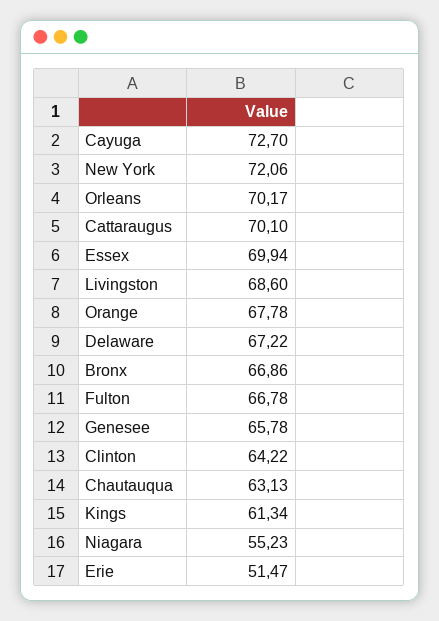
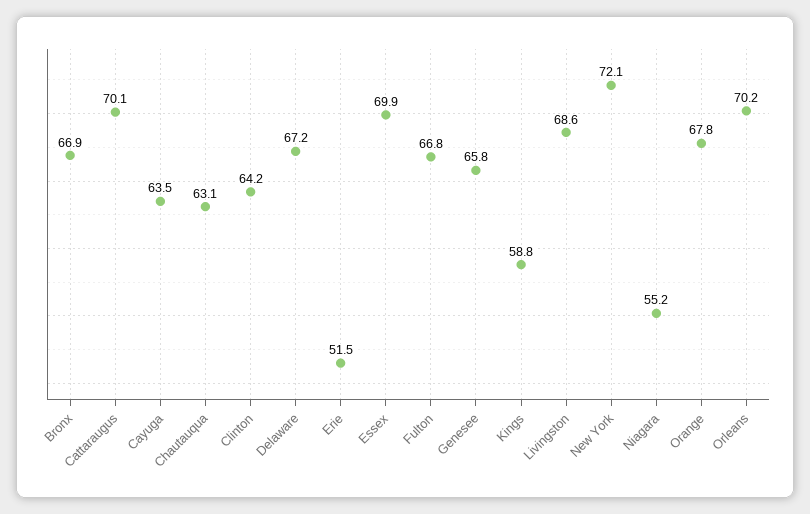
  {
-   "Cayuga": 72.7,
+   "Cayuga": 63.5,
    "New York": 72.06,
    "Orleans": 70.17,
    "Cattaraugus": 70.1,
    "Essex": 69.94,
    "Livingston": 68.6,
    "Orange": 67.78,
    "Delaware": 67.22,
    "Bronx": 66.86,
    "Fulton": 66.78,
    "Genesee": 65.78,
    "Clinton": 64.22,
    "Chautauqua": 63.13,
-   "Kings": 61.34,
+   "Kings": 58.8,
    "Niagara": 55.23,
    "Erie": 51.47
  }

